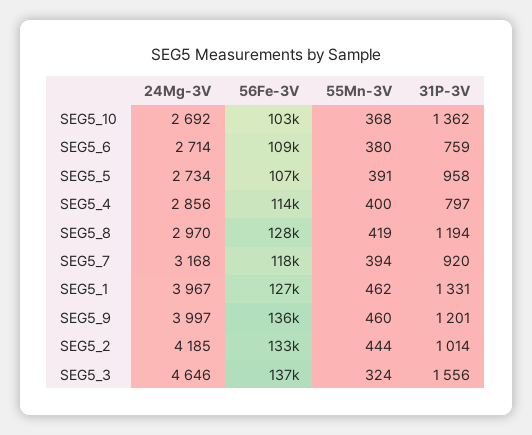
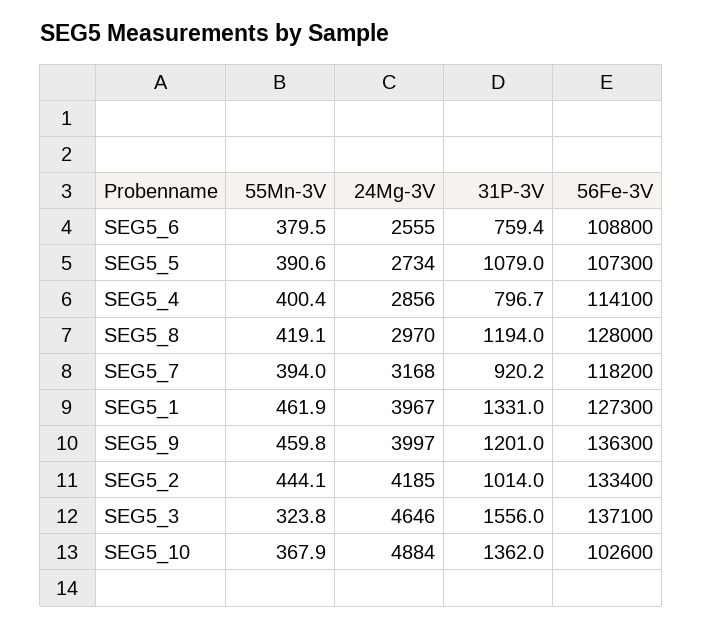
  {
    "24Mg-3V": {
-     "SEG5_10": 2692,
+     "SEG5_10": 4884,
-     "SEG5_6": 2714,
+     "SEG5_6": 2555,
      "SEG5_5": 2734,
      "SEG5_4": 2856,
      "SEG5_8": 2970,
      "SEG5_7": 3168,
      "SEG5_1": 3967,
      "SEG5_9": 3997,
      "SEG5_2": 4185,
      "SEG5_3": 4646
    },
    "56Fe-3V": {
      "SEG5_10": 102600,
      "SEG5_6": 108800,
      "SEG5_5": 107300,
      "SEG5_4": 114100,
      "SEG5_8": 128000,
      "SEG5_7": 118200,
      "SEG5_1": 127300,
      "SEG5_9": 136300,
      "SEG5_2": 133400,
      "SEG5_3": 137100
    },
    "55Mn-3V": {
      "SEG5_10": 367.9,
      "SEG5_6": 379.5,
      "SEG5_5": 390.6,
      "SEG5_4": 400.4,
      "SEG5_8": 419.1,
      "SEG5_7": 394,
      "SEG5_1": 461.9,
      "SEG5_9": 459.8,
      "SEG5_2": 444.1,
      "SEG5_3": 323.8
    },
    "31P-3V": {
      "SEG5_10": 1362,
      "SEG5_6": 759.4,
-     "SEG5_5": 958,
+     "SEG5_5": 1079,
      "SEG5_4": 796.7,
      "SEG5_8": 1194,
      "SEG5_7": 920.2,
      "SEG5_1": 1331,
      "SEG5_9": 1201,
      "SEG5_2": 1014,
      "SEG5_3": 1556
    }
  }

